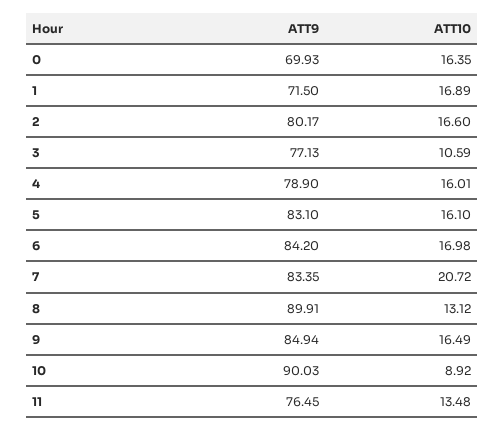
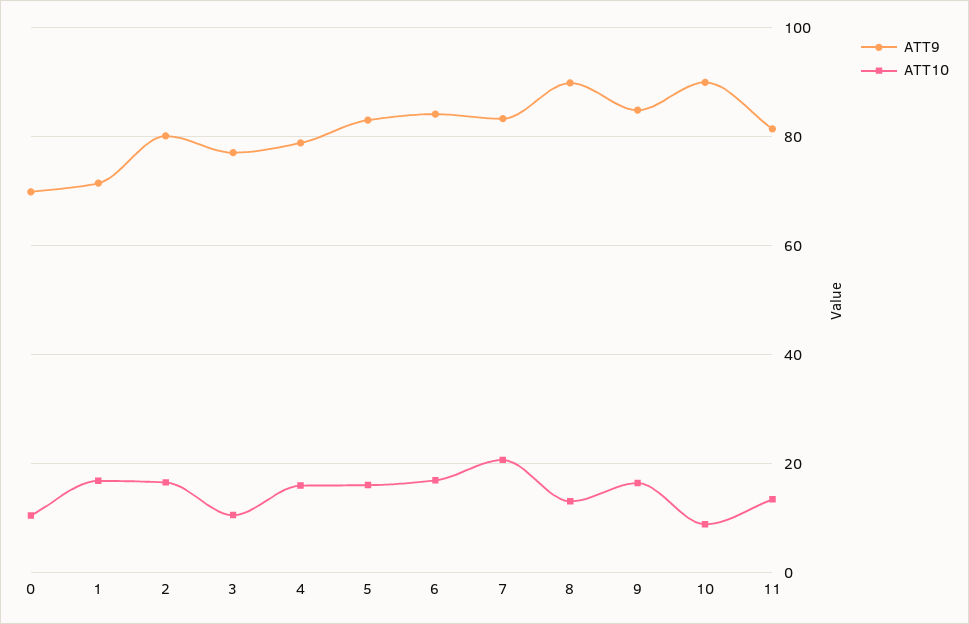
  {
    "ATT9": {
      "0": 69.93,
      "1": 71.5,
      "2": 80.17,
      "3": 77.13,
      "4": 78.9,
      "5": 83.1,
      "6": 84.2,
      "7": 83.35,
      "8": 89.91,
      "9": 84.94,
      "10": 90.03,
-     "11": 76.45
+     "11": 82
    },
    "ATT10": {
-     "0": 16.35,
+     "0": 10,
      "1": 16.89,
      "2": 16.6,
      "3": 10.59,
      "4": 16.01,
      "5": 16.1,
      "6": 16.98,
      "7": 20.72,
      "8": 13.12,
      "9": 16.49,
      "10": 8.92,
      "11": 13.48
    }
  }

